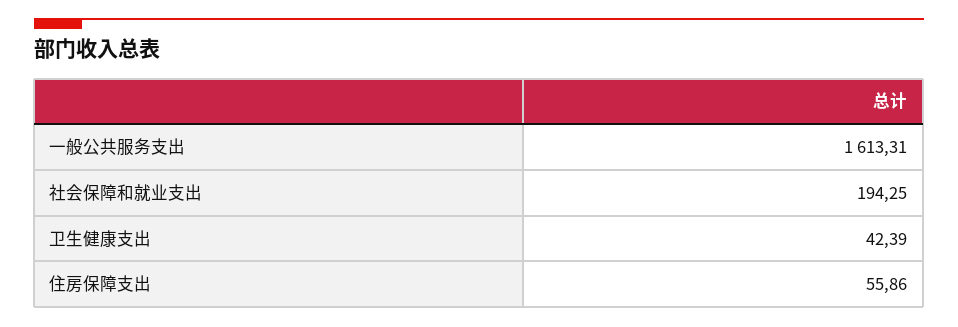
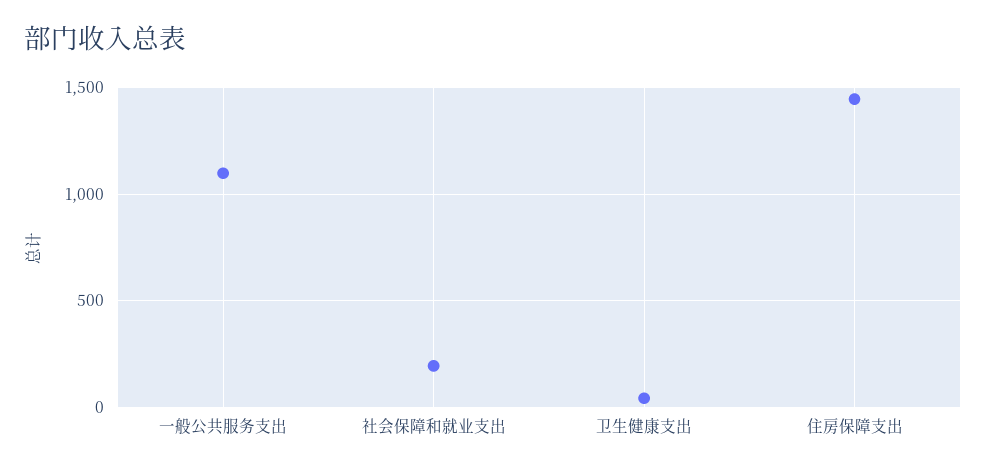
  {
-   "一般公共服务支出": 1613.31,
+   "一般公共服务支出": 1100,
    "社会保障和就业支出": 194.25,
    "卫生健康支出": 42.39,
-   "住房保障支出": 55.86
+   "住房保障支出": 1450
  }

